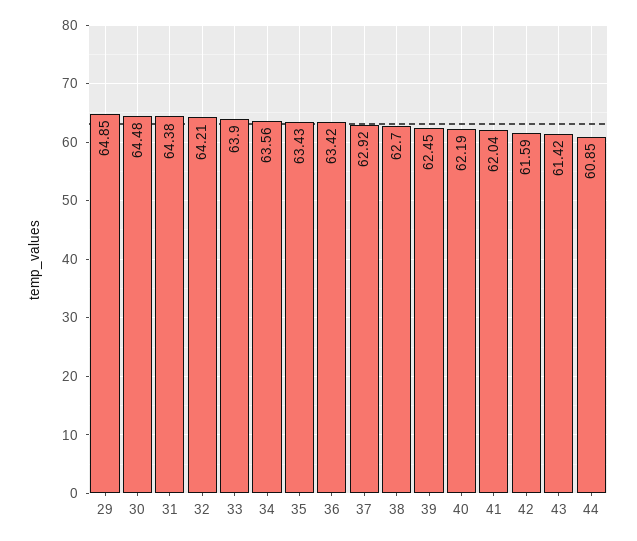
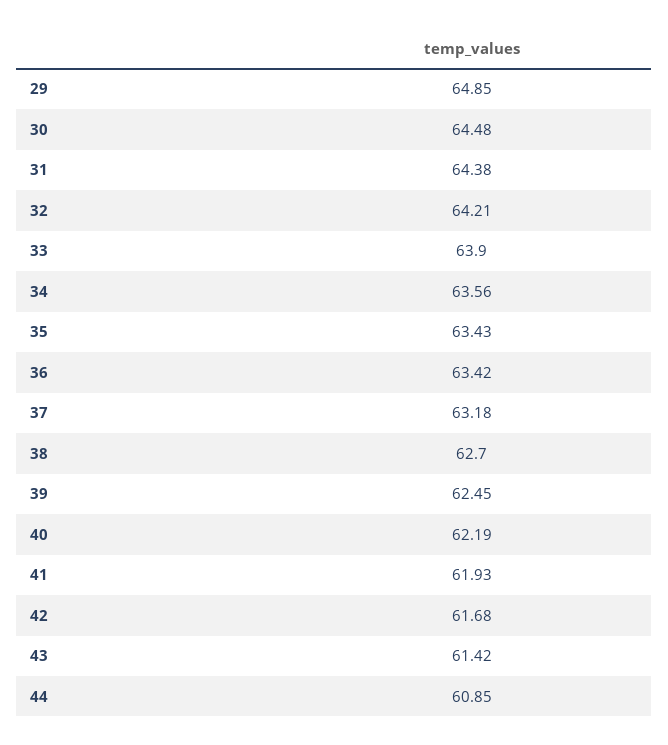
  {
    "29": 64.85,
    "30": 64.48,
    "31": 64.38,
    "32": 64.21,
    "33": 63.9,
    "34": 63.56,
    "35": 63.43,
    "36": 63.42,
-   "37": 62.92,
+   "37": 63.18,
    "38": 62.7,
    "39": 62.45,
    "40": 62.19,
-   "41": 62.04,
+   "41": 61.93,
-   "42": 61.59,
+   "42": 61.68,
    "43": 61.42,
    "44": 60.85
  }

